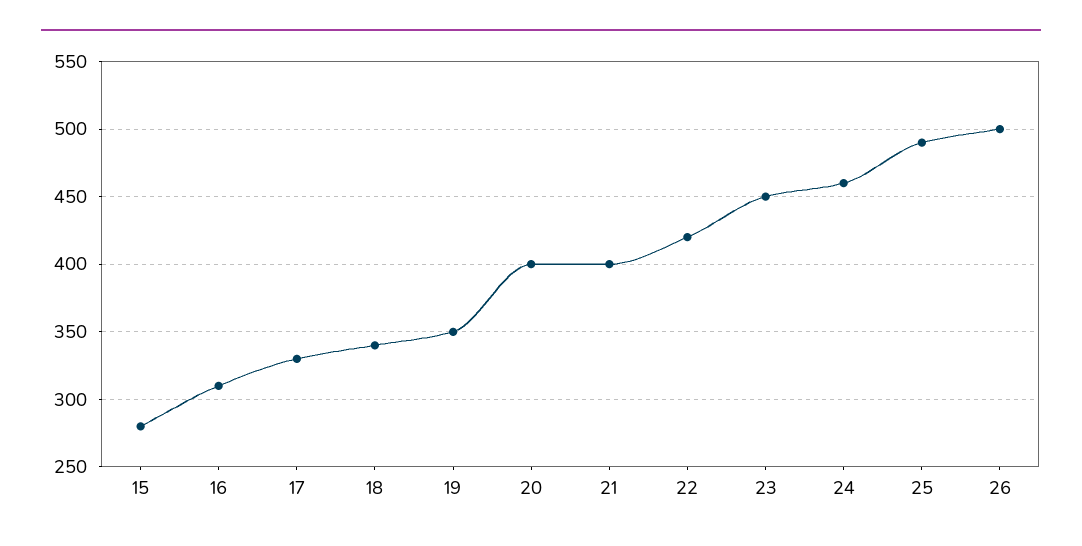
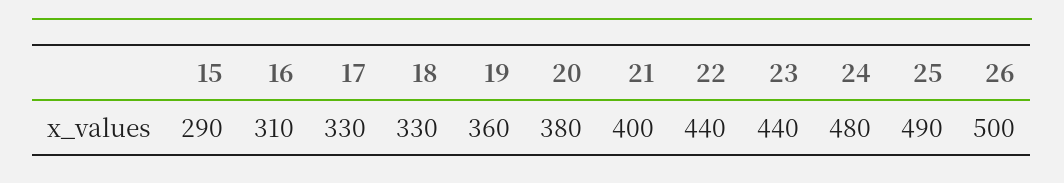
  {
-   "15": 280,
+   "15": 290,
    "16": 310,
    "17": 330,
-   "18": 340,
+   "18": 330,
-   "19": 350,
+   "19": 360,
-   "20": 400,
+   "20": 380,
    "21": 400,
-   "22": 420,
+   "22": 440,
-   "23": 450,
+   "23": 440,
-   "24": 460,
+   "24": 480,
    "25": 490,
    "26": 500
  }

